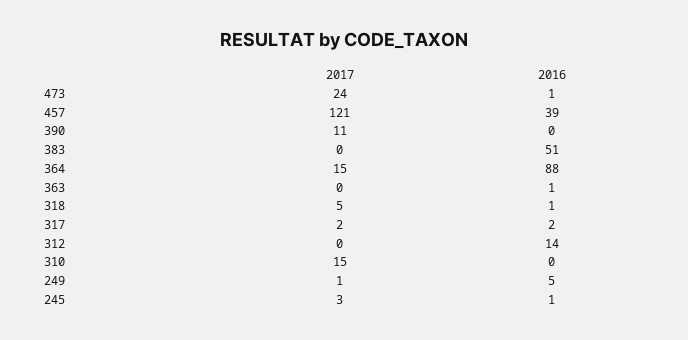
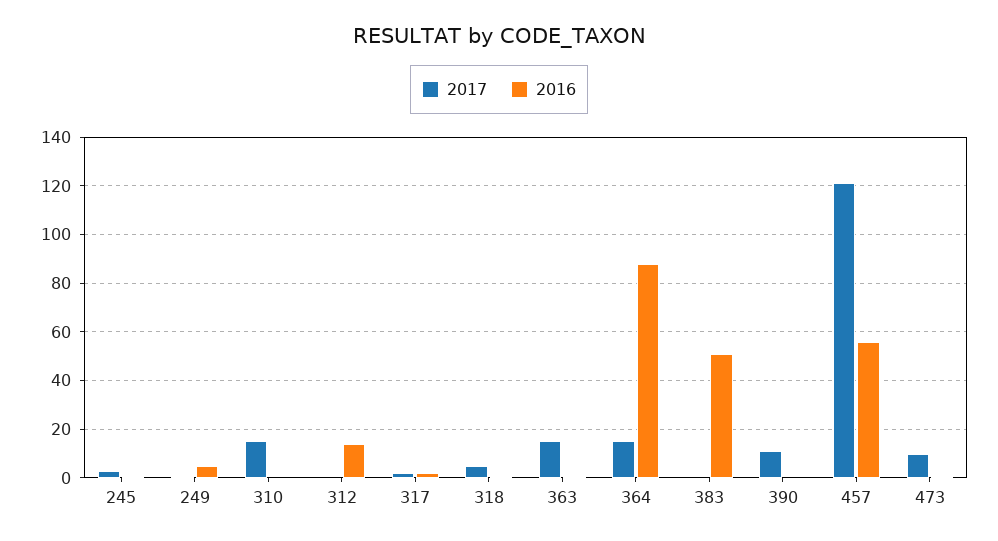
  {
    "2017": {
-     "473": 24,
+     "473": 10,
      "457": 121,
      "390": 11,
      "383": 0,
      "364": 15,
-     "363": 0,
+     "363": 15,
      "318": 5,
      "317": 2,
      "312": 0,
      "310": 15,
      "249": 1,
      "245": 3
    },
    "2016": {
      "473": 1,
-     "457": 39,
+     "457": 55,
      "390": 0,
      "383": 51,
      "364": 88,
      "363": 1,
      "318": 1,
      "317": 2,
      "312": 14,
      "310": 0,
      "249": 5,
      "245": 1
    }
  }

